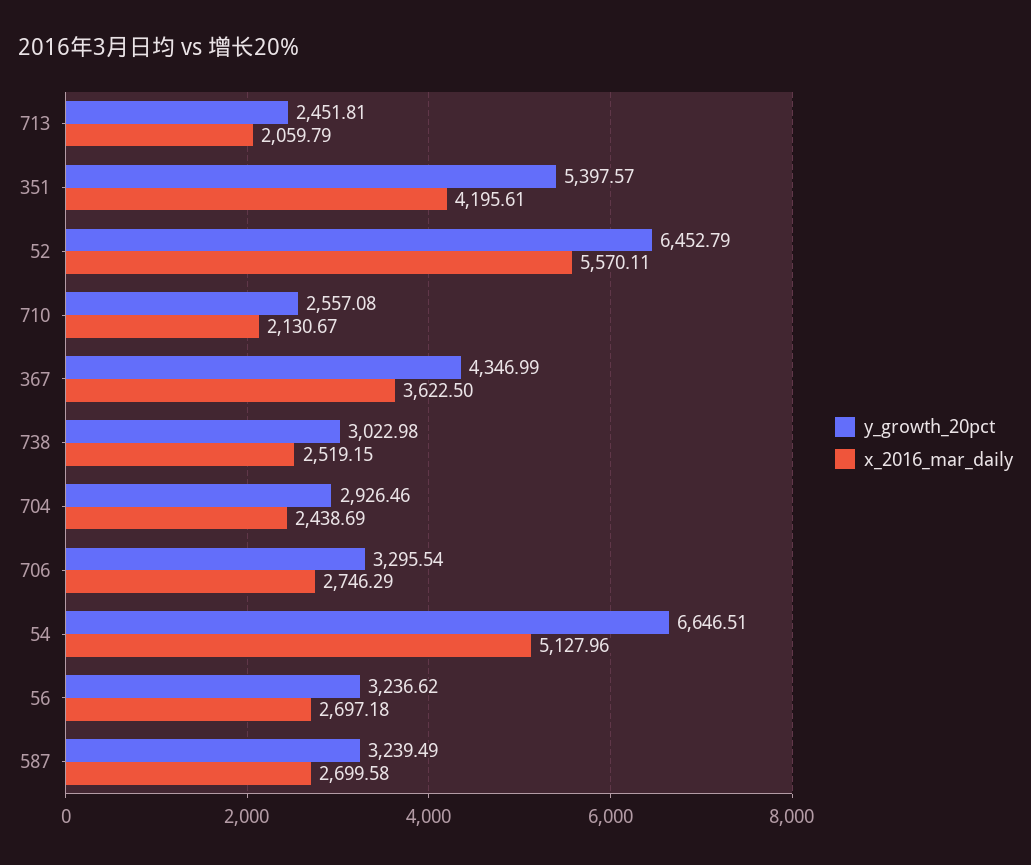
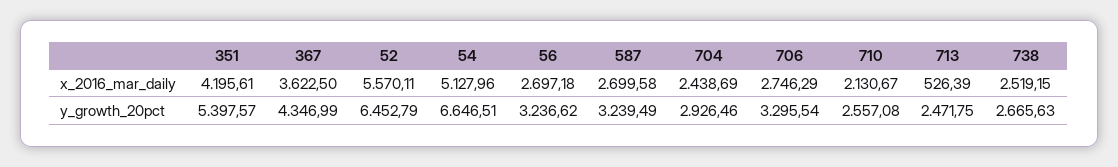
  {
    "y_growth_20pct": {
-     "713": 2451.81,
+     "713": 2471.75,
      "351": 5397.57,
      "52": 6452.79,
      "710": 2557.08,
      "367": 4346.99,
-     "738": 3022.98,
+     "738": 2665.63,
      "704": 2926.46,
      "706": 3295.54,
      "54": 6646.51,
      "56": 3236.62,
      "587": 3239.49
    },
    "x_2016_mar_daily": {
-     "713": 2059.79,
+     "713": 526.39,
      "351": 4195.61,
      "52": 5570.11,
      "710": 2130.67,
      "367": 3622.5,
      "738": 2519.15,
      "704": 2438.69,
      "706": 2746.29,
      "54": 5127.96,
      "56": 2697.18,
      "587": 2699.58
    }
  }

